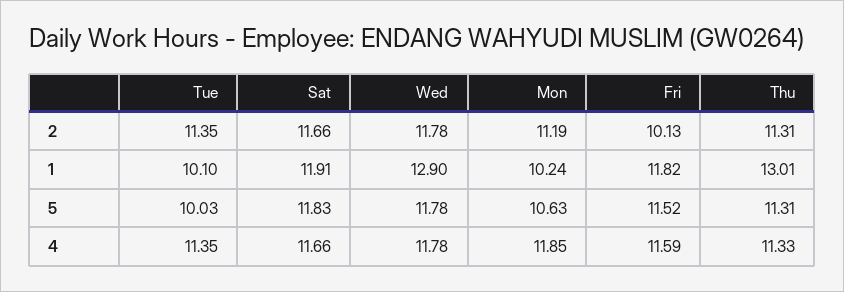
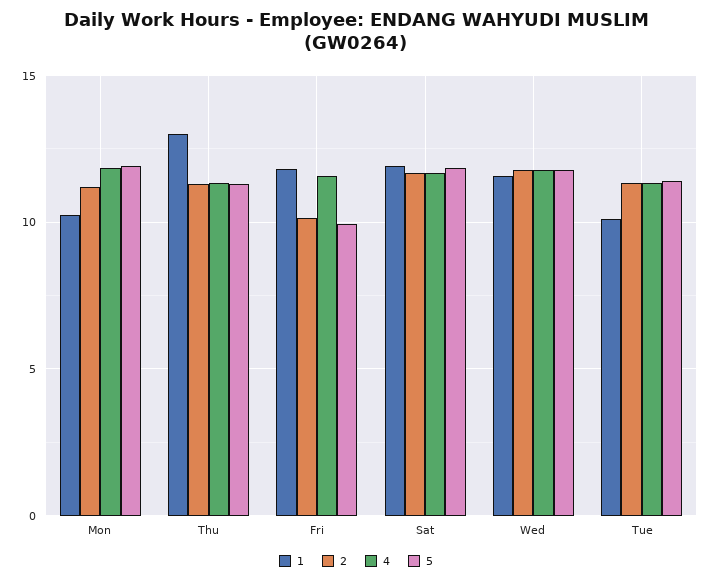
  {
    "2": {
      "Tue": 11.35,
      "Sat": 11.66,
      "Wed": 11.78,
      "Mon": 11.19,
      "Fri": 10.13,
      "Thu": 11.31
    },
    "1": {
      "Tue": 10.1,
      "Sat": 11.91,
-     "Wed": 12.9,
+     "Wed": 11.5,
      "Mon": 10.24,
      "Fri": 11.82,
      "Thu": 13.01
    },
    "5": {
-     "Tue": 10.03,
+     "Tue": 11.5,
      "Sat": 11.83,
      "Wed": 11.78,
-     "Mon": 10.63,
+     "Mon": 12,
-     "Fri": 11.52,
+     "Fri": 10,
      "Thu": 11.31
    },
    "4": {
      "Tue": 11.35,
      "Sat": 11.66,
      "Wed": 11.78,
      "Mon": 11.85,
      "Fri": 11.59,
      "Thu": 11.33
    }
  }

